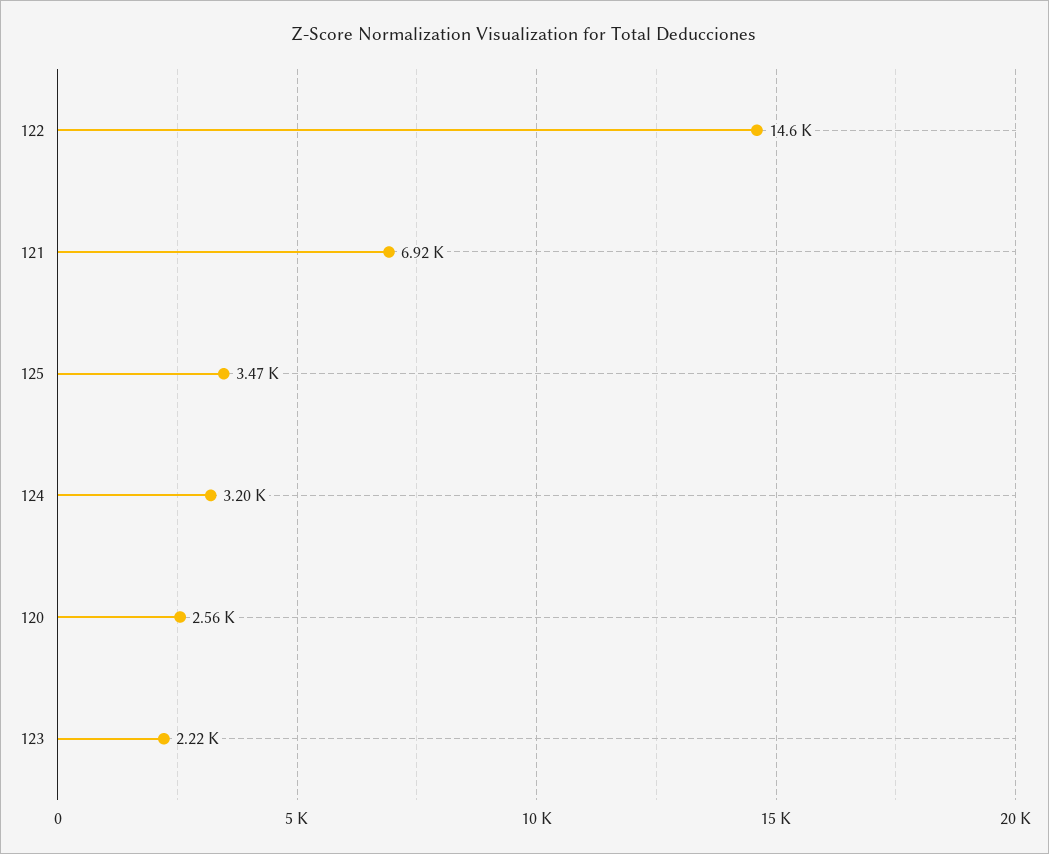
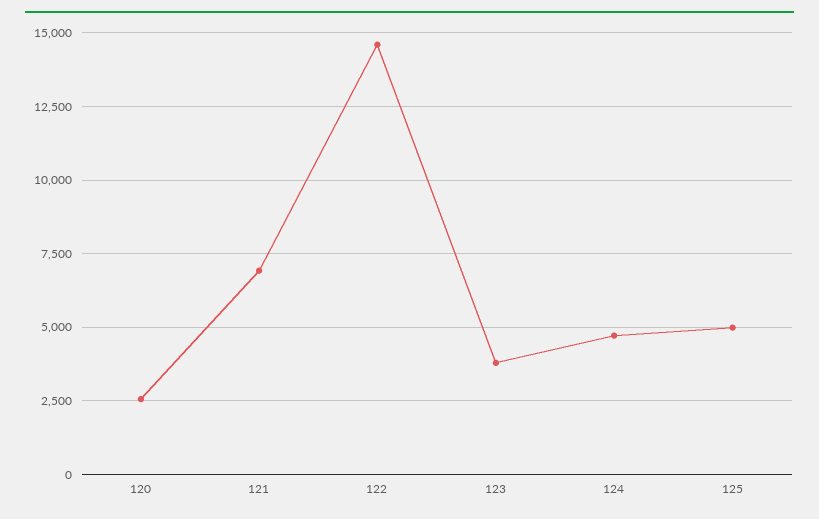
  {
    "122": 14600,
    "121": 6920,
-   "125": 3470,
+   "125": 5000,
-   "124": 3200,
+   "124": 4750,
    "120": 2560,
-   "123": 2220
+   "123": 3750
  }

